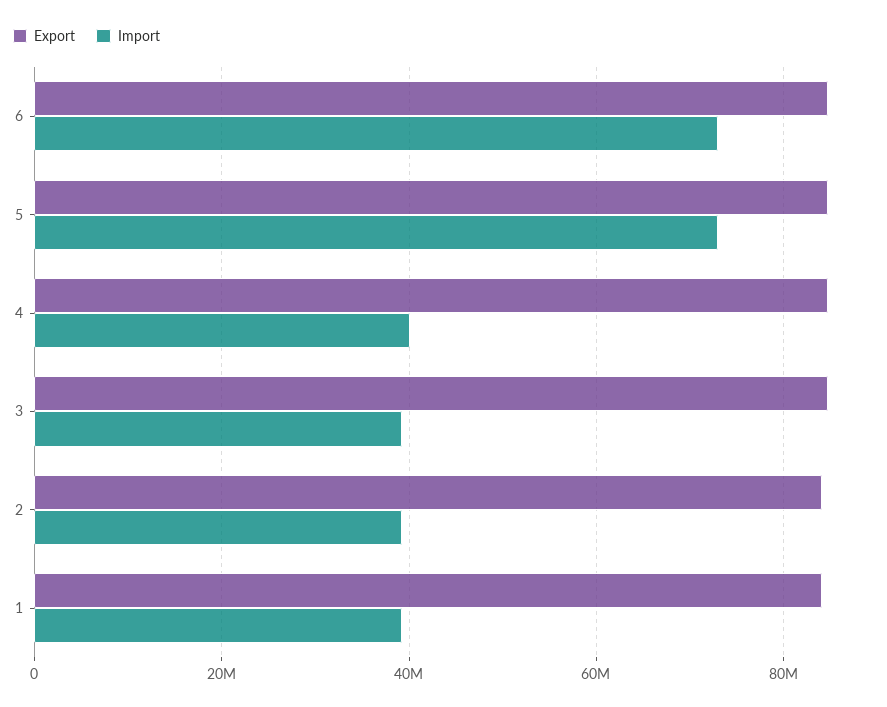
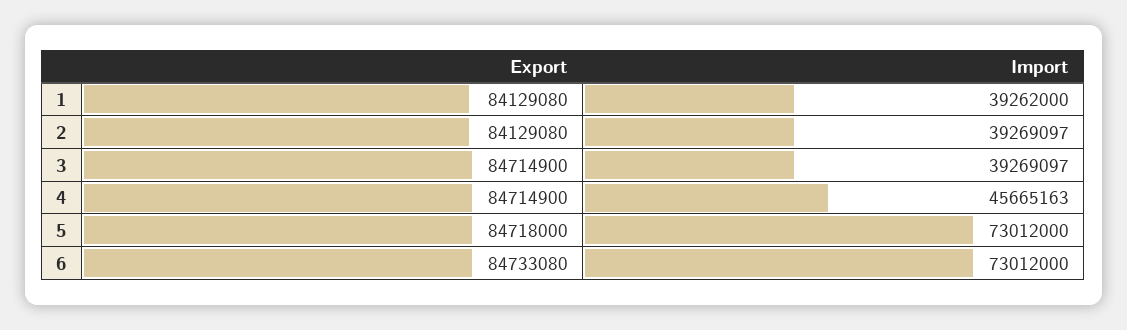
  {
    "Export": {
      "6": 84733080,
      "5": 84718000,
      "4": 84714900,
      "3": 84714900,
      "2": 84129080,
      "1": 84129080
    },
    "Import": {
      "6": 73012000,
      "5": 73012000,
-     "4": 40000000,
+     "4": 45665163,
      "3": 39269097,
      "2": 39269097,
      "1": 39262000
    }
  }

